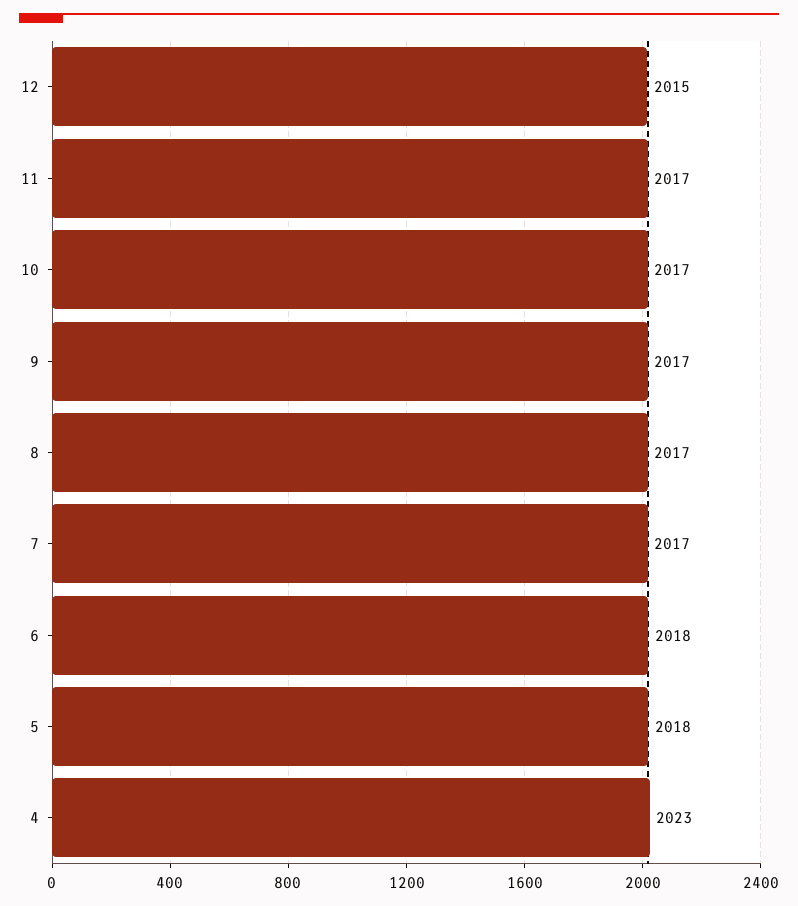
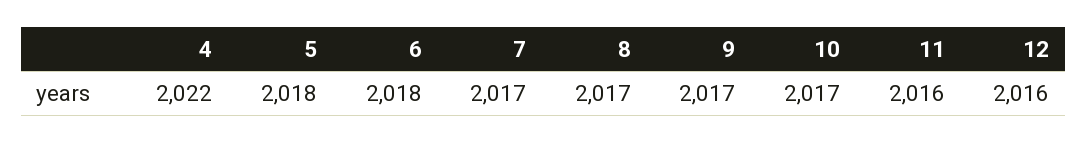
  {
-   "12": 2015,
+   "12": 2016,
-   "11": 2017,
+   "11": 2016,
    "10": 2017,
    "9": 2017,
    "8": 2017,
    "7": 2017,
    "6": 2018,
    "5": 2018,
-   "4": 2023
+   "4": 2022
  }

